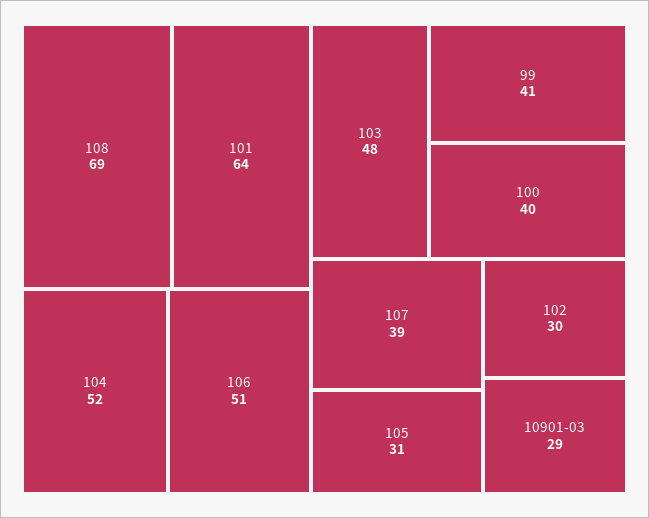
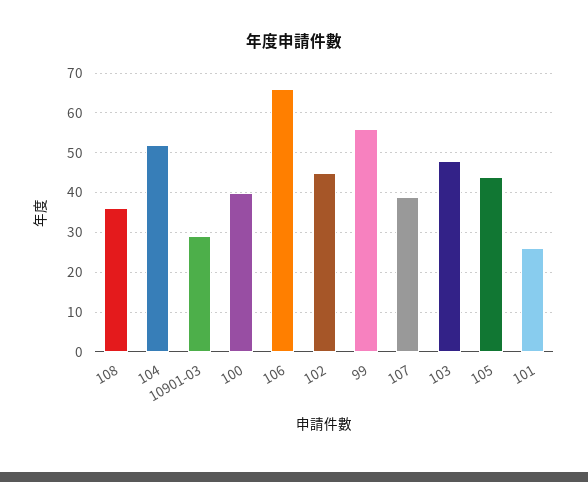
  {
-   "108": 69,
+   "108": 35,
-   "101": 64,
+   "101": 25,
    "104": 52,
-   "106": 51,
+   "106": 65,
    "103": 48,
-   "99": 41,
+   "99": 55,
    "100": 40,
    "107": 39,
-   "105": 31,
+   "105": 45,
-   "102": 30,
+   "102": 45,
    "10901-03": 29
  }

